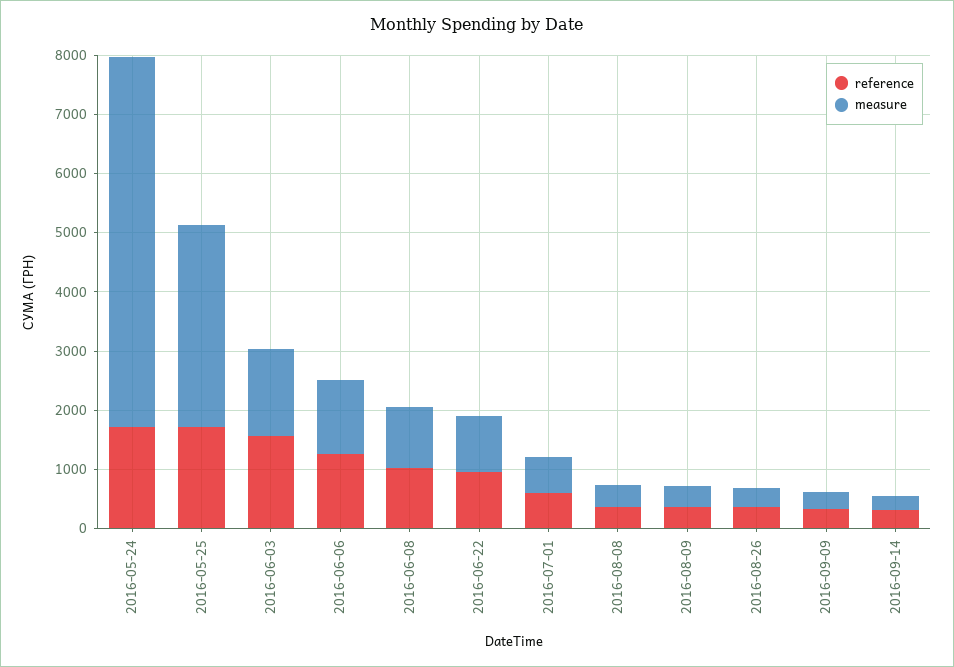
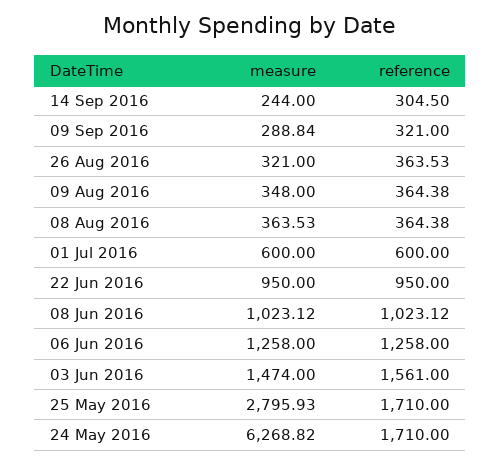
  {
    "reference": {
      "2016-05-24": 1710,
      "2016-05-25": 1710,
      "2016-06-03": 1561,
      "2016-06-06": 1258,
      "2016-06-08": 1023.12,
      "2016-06-22": 950,
      "2016-07-01": 600,
      "2016-08-08": 364.38,
      "2016-08-09": 364.38,
      "2016-08-26": 363.53,
      "2016-09-09": 321,
      "2016-09-14": 304.5
    },
    "measure": {
      "2016-05-24": 6268.82,
-     "2016-05-25": 3400,
+     "2016-05-25": 2795.93,
      "2016-06-03": 1474,
      "2016-06-06": 1258,
      "2016-06-08": 1023.12,
      "2016-06-22": 950,
      "2016-07-01": 600,
      "2016-08-08": 363.53,
      "2016-08-09": 348,
      "2016-08-26": 321,
      "2016-09-09": 288.84,
      "2016-09-14": 244
    }
  }

